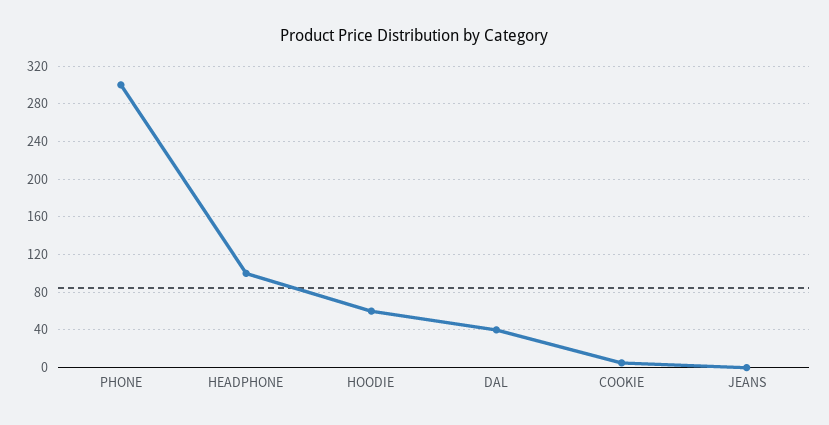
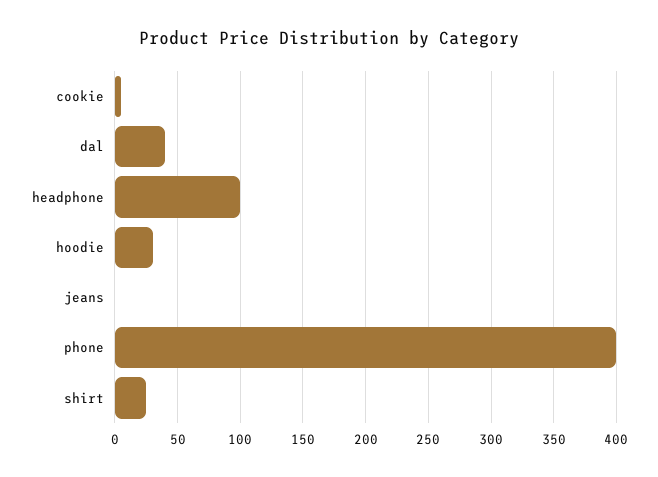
  {
-   "PHONE": 300,
+   "PHONE": 400,
    "HEADPHONE": 100,
-   "HOODIE": 60,
+   "HOODIE": 30,
    "DAL": 40,
    "COOKIE": 5,
-   "JEANS": 0
+   "JEANS": 0,
+   "shirt": 25
  }

